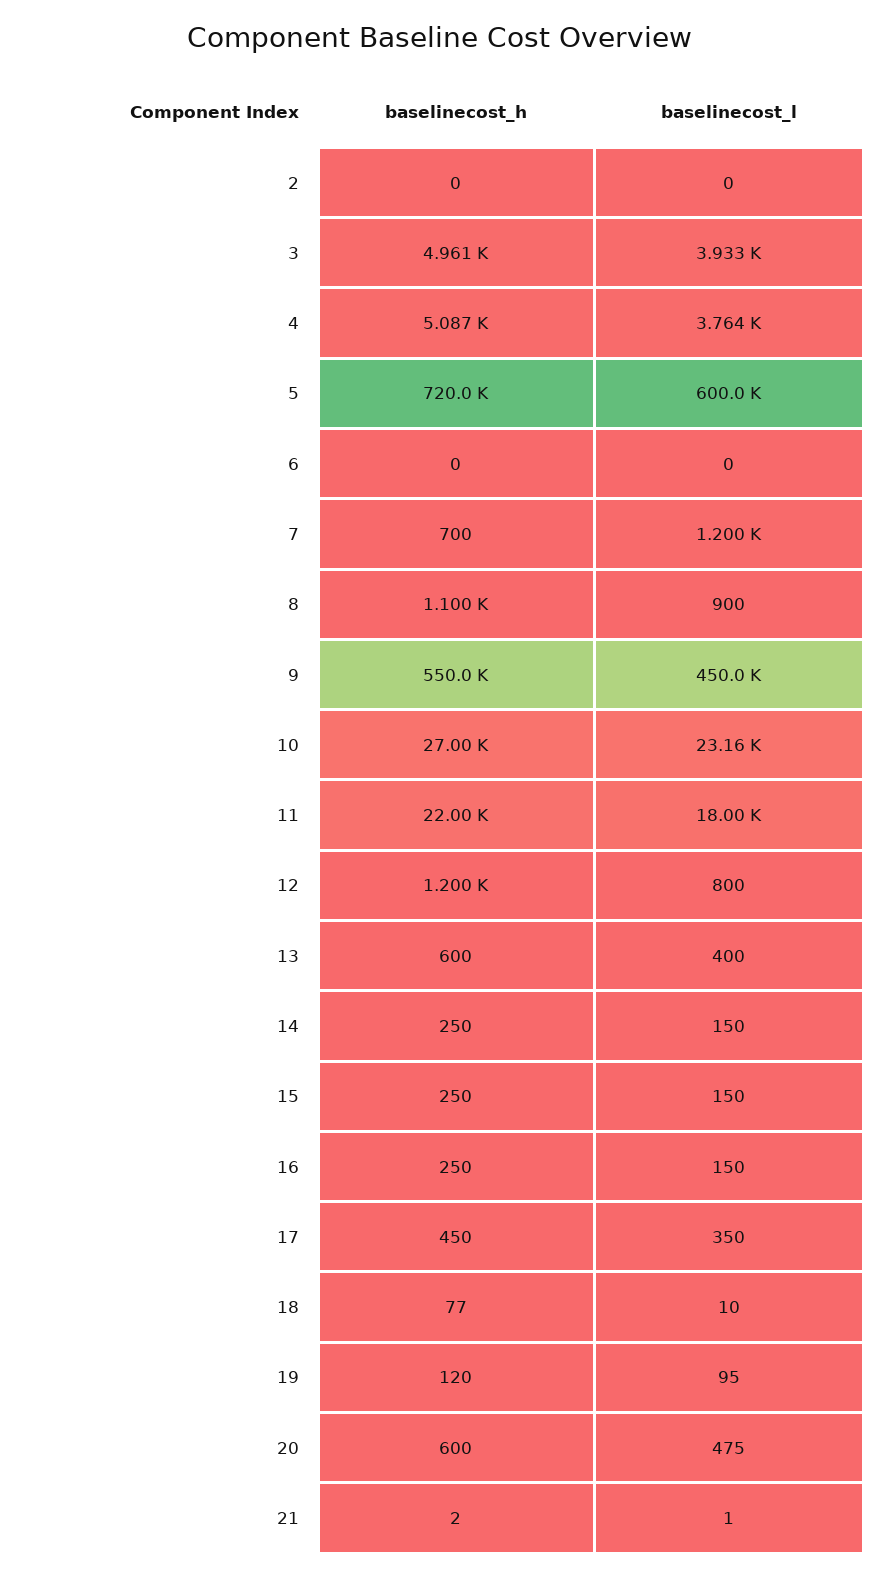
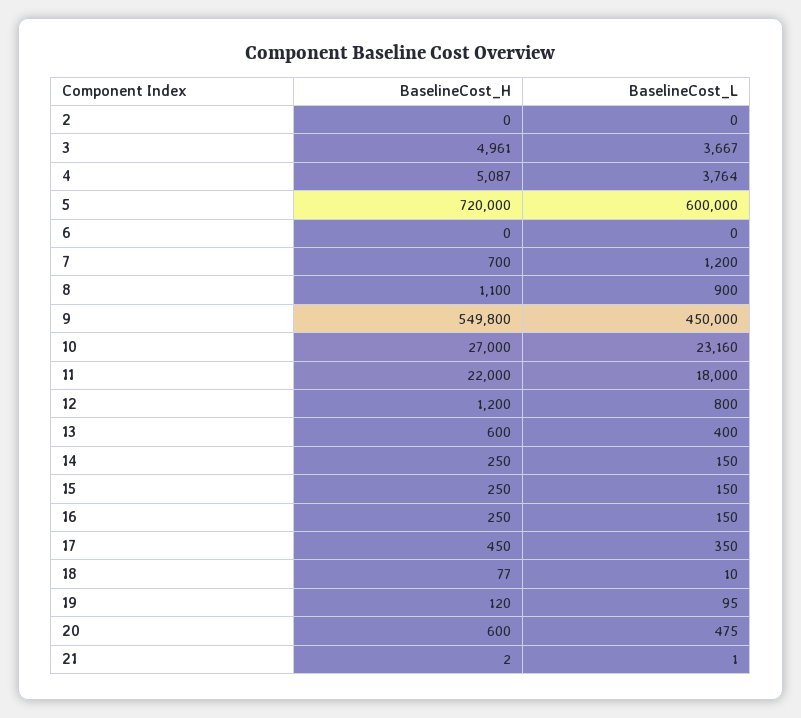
  {
    "baselinecost_h": {
      "2": 0,
      "3": 4961,
      "4": 5087,
      "5": 720000,
      "6": 0,
      "7": 700,
      "8": 1100,
-     "9": 550000,
+     "9": 549800,
      "10": 27000,
      "11": 22000,
      "12": 1200,
      "13": 600,
      "14": 250,
      "15": 250,
      "16": 250,
      "17": 450,
      "18": 77,
      "19": 120,
      "20": 600,
      "21": 2
    },
    "baselinecost_l": {
      "2": 0,
-     "3": 3933,
+     "3": 3667,
      "4": 3764,
      "5": 600000,
      "6": 0,
      "7": 1200,
      "8": 900,
      "9": 450000,
      "10": 23160,
      "11": 18000,
      "12": 800,
      "13": 400,
      "14": 150,
      "15": 150,
      "16": 150,
      "17": 350,
      "18": 10,
      "19": 95,
      "20": 475,
      "21": 1
    }
  }

